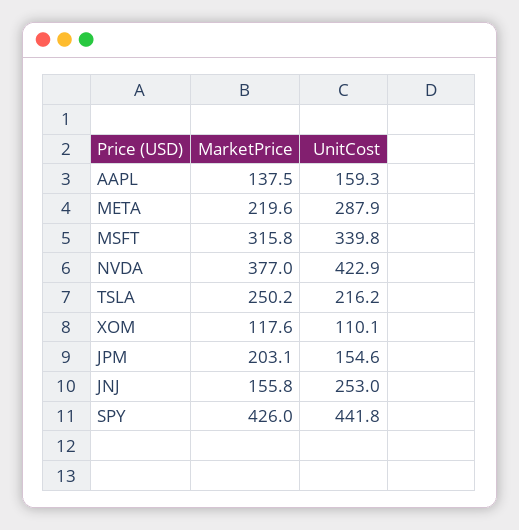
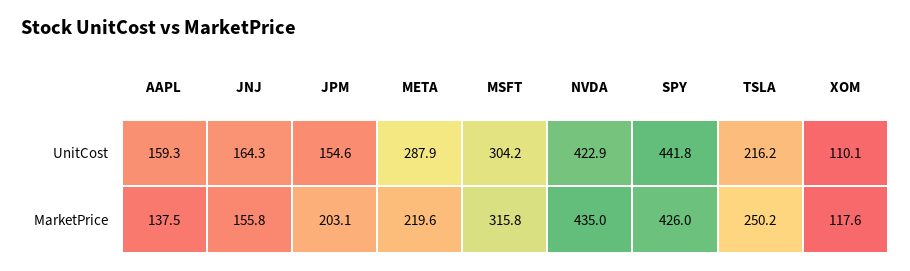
  {
    "MarketPrice": {
      "AAPL": 137.5,
      "META": 219.6,
      "MSFT": 315.8,
-     "NVDA": 377,
+     "NVDA": 435,
      "TSLA": 250.2,
      "XOM": 117.6,
      "JPM": 203.1,
      "JNJ": 155.8,
      "SPY": 426
    },
    "UnitCost": {
      "AAPL": 159.3,
      "META": 287.9,
-     "MSFT": 339.8,
+     "MSFT": 304.2,
      "NVDA": 422.9,
      "TSLA": 216.2,
      "XOM": 110.1,
      "JPM": 154.6,
-     "JNJ": 253,
+     "JNJ": 164.3,
      "SPY": 441.8
    }
  }

